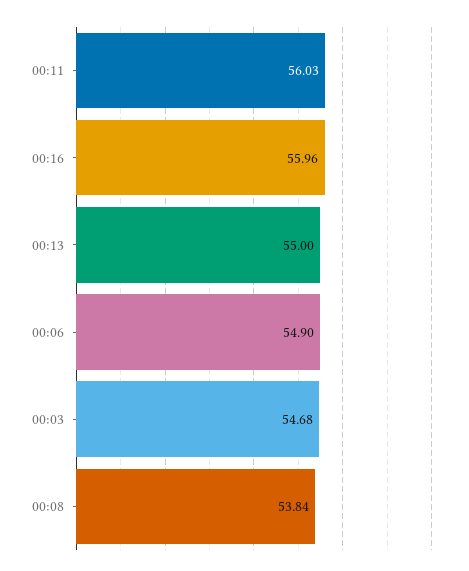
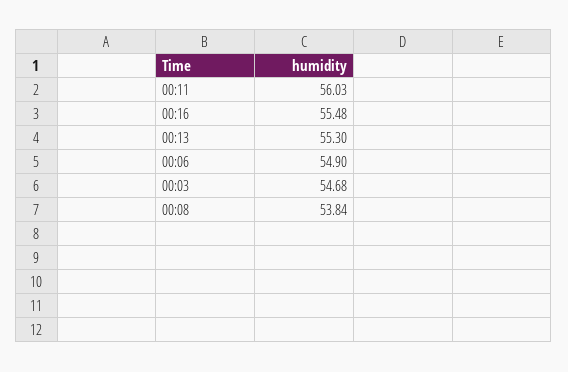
  {
    "00:11": 56.03,
-   "00:16": 55.96,
+   "00:16": 55.48,
-   "00:13": 55,
+   "00:13": 55.3,
    "00:06": 54.9,
    "00:03": 54.68,
    "00:08": 53.84
  }

